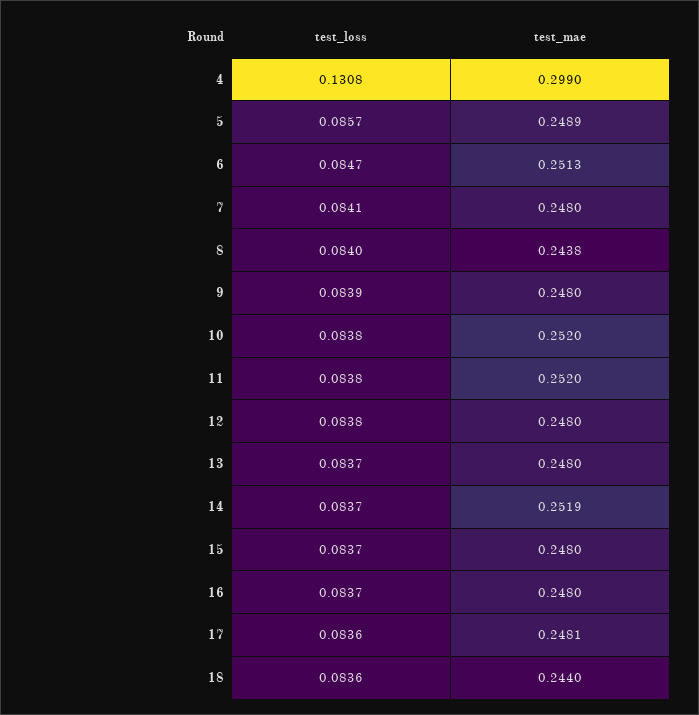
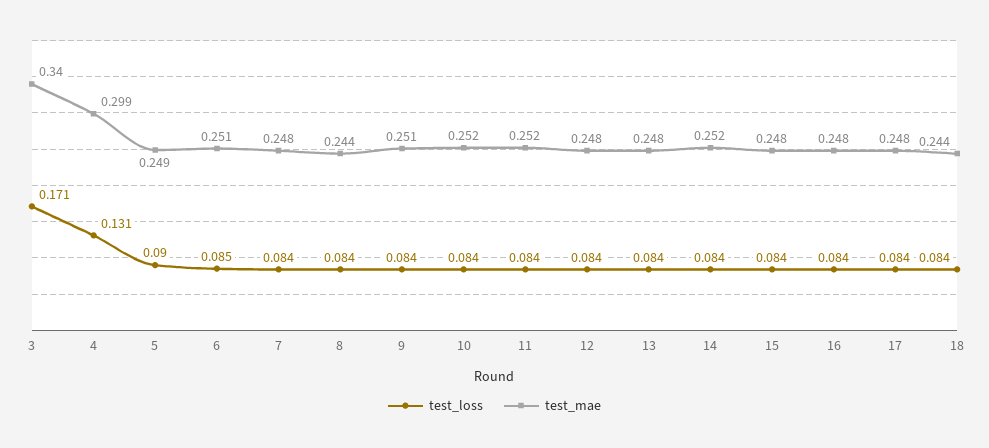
  {
    "test_loss": {
      "4": 0.1308,
-     "5": 0.0857,
+     "5": 0.09,
      "6": 0.0847,
      "7": 0.0841,
      "8": 0.084,
      "9": 0.0839,
      "10": 0.0838,
      "11": 0.0838,
      "12": 0.0838,
      "13": 0.0837,
      "14": 0.0837,
      "15": 0.0837,
      "16": 0.0837,
      "17": 0.0836,
-     "18": 0.0836
+     "18": 0.0836,
+     "3": 0.171
    },
    "test_mae": {
      "4": 0.299,
      "5": 0.2489,
      "6": 0.2513,
      "7": 0.248,
      "8": 0.2438,
-     "9": 0.248,
+     "9": 0.251,
      "10": 0.252,
      "11": 0.252,
      "12": 0.248,
      "13": 0.248,
      "14": 0.2519,
      "15": 0.248,
      "16": 0.248,
      "17": 0.2481,
-     "18": 0.244
+     "18": 0.244,
+     "3": 0.34
    }
  }

